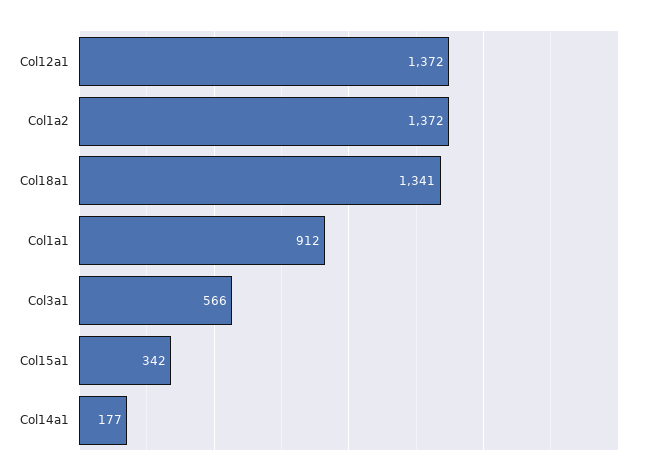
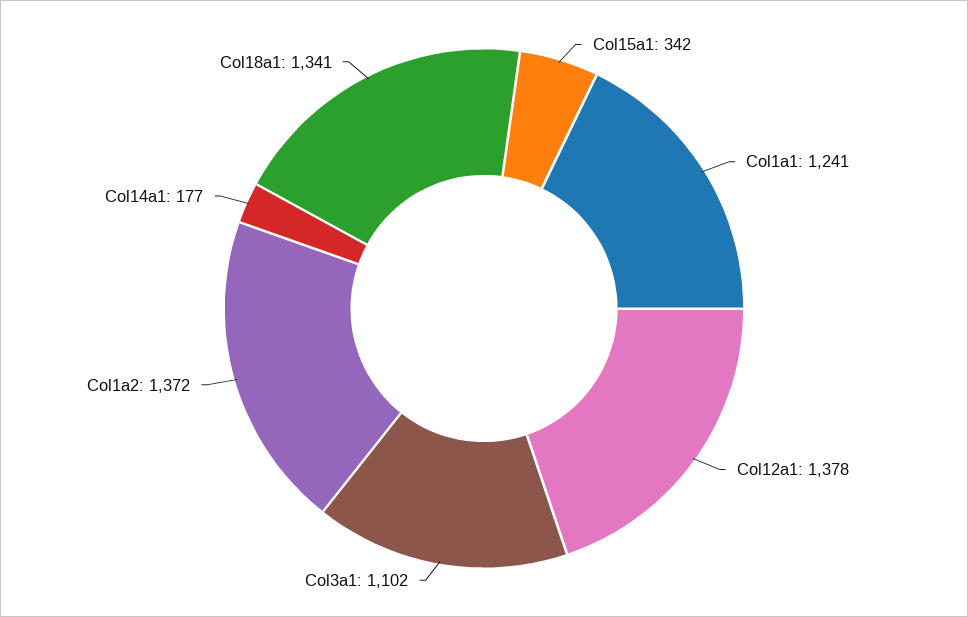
  {
-   "Col12a1": 1372,
+   "Col12a1": 1378,
    "Col1a2": 1372,
    "Col18a1": 1341,
-   "Col1a1": 912,
+   "Col1a1": 1241,
-   "Col3a1": 566,
+   "Col3a1": 1102,
    "Col15a1": 342,
    "Col14a1": 177
  }

